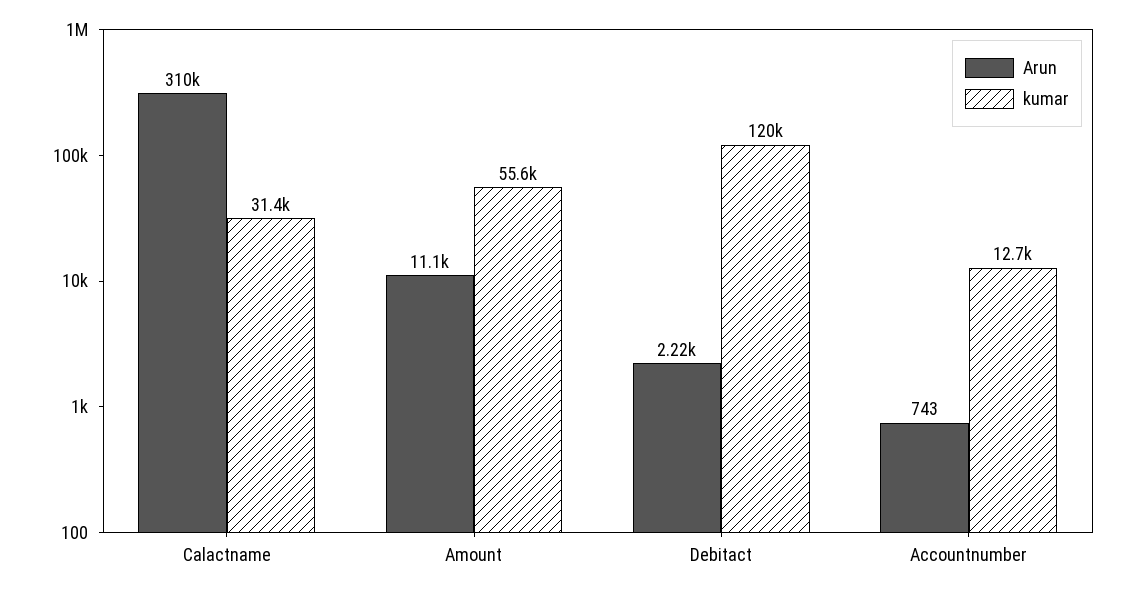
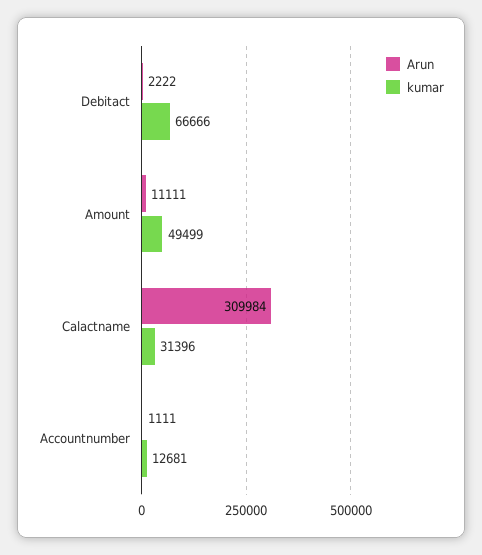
  {
    "Arun": {
      "Calactname": 309984,
      "Amount": 11111,
      "Debitact": 2222,
-     "Accountnumber": 743
+     "Accountnumber": 1111
    },
    "kumar": {
      "Calactname": 31396,
-     "Amount": 55600,
+     "Amount": 49499,
-     "Debitact": 120000,
+     "Debitact": 66666,
      "Accountnumber": 12681
    }
  }

